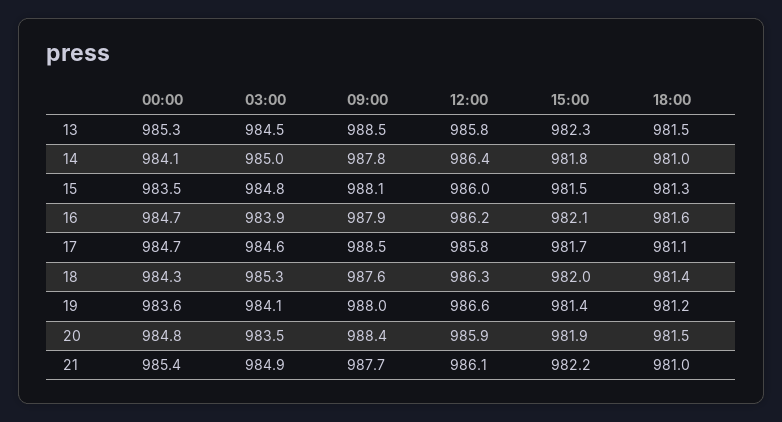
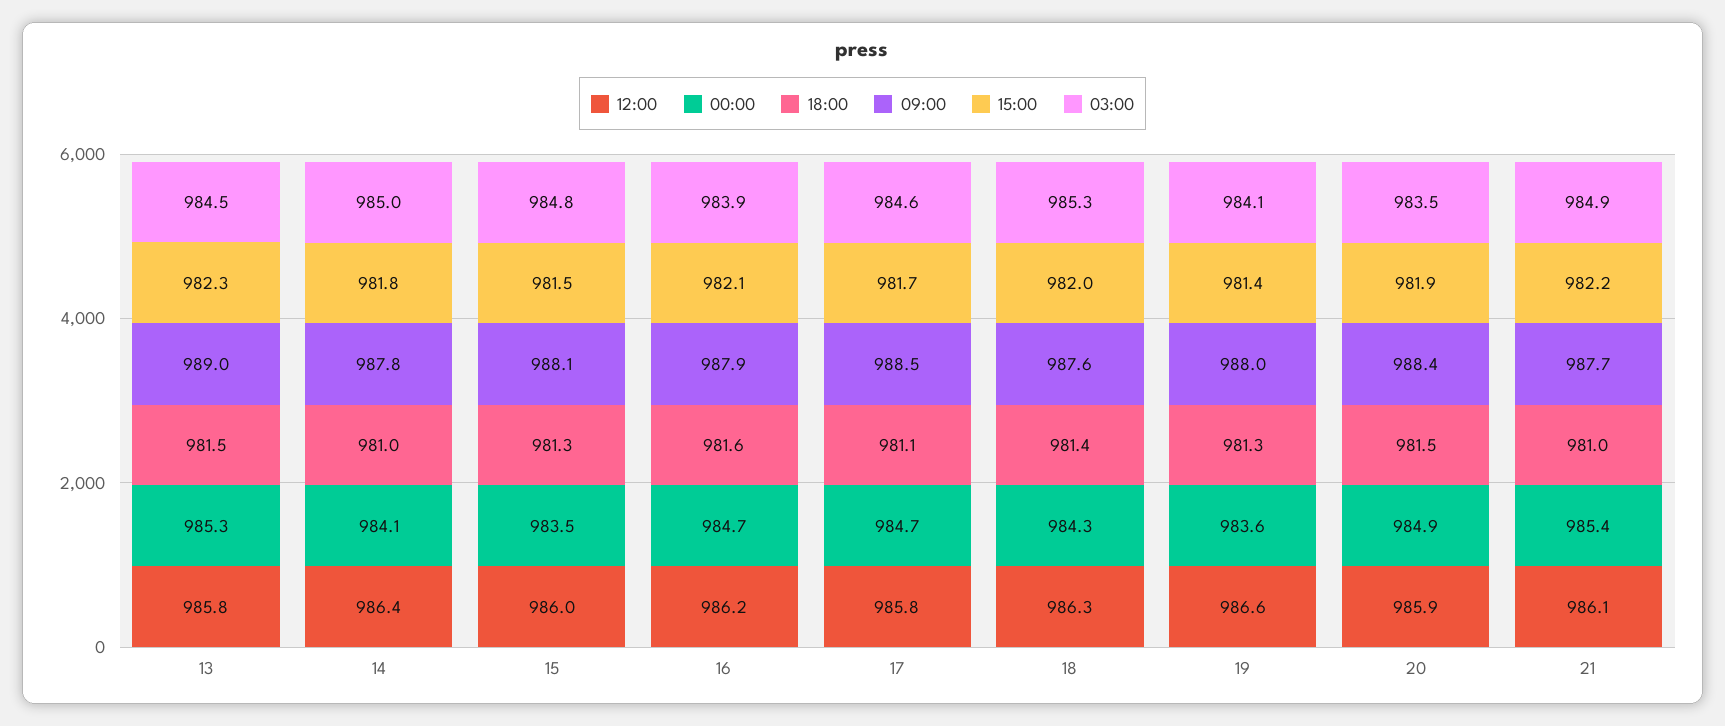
  {
    "00:00": {
      "13": 985.3,
      "14": 984.1,
      "15": 983.5,
      "16": 984.7,
      "17": 984.7,
      "18": 984.3,
      "19": 983.6,
-     "20": 984.8,
+     "20": 984.9,
      "21": 985.4
    },
    "03:00": {
      "13": 984.5,
      "14": 985,
      "15": 984.8,
      "16": 983.9,
      "17": 984.6,
      "18": 985.3,
      "19": 984.1,
      "20": 983.5,
      "21": 984.9
    },
    "09:00": {
-     "13": 988.5,
+     "13": 989,
      "14": 987.8,
      "15": 988.1,
      "16": 987.9,
      "17": 988.5,
      "18": 987.6,
      "19": 988,
      "20": 988.4,
      "21": 987.7
    },
    "12:00": {
      "13": 985.8,
      "14": 986.4,
      "15": 986,
      "16": 986.2,
      "17": 985.8,
      "18": 986.3,
      "19": 986.6,
      "20": 985.9,
      "21": 986.1
    },
    "15:00": {
      "13": 982.3,
      "14": 981.8,
      "15": 981.5,
      "16": 982.1,
      "17": 981.7,
      "18": 982,
      "19": 981.4,
      "20": 981.9,
      "21": 982.2
    },
    "18:00": {
      "13": 981.5,
      "14": 981,
      "15": 981.3,
      "16": 981.6,
      "17": 981.1,
      "18": 981.4,
-     "19": 981.2,
+     "19": 981.3,
      "20": 981.5,
      "21": 981
    }
  }

